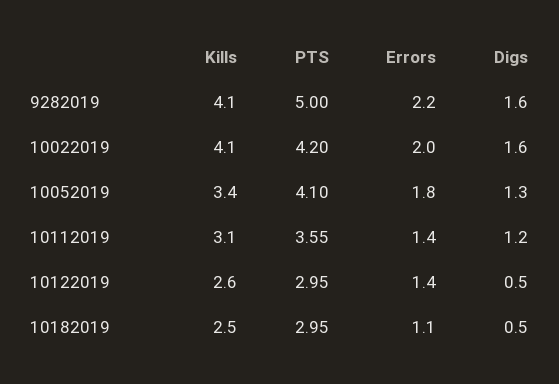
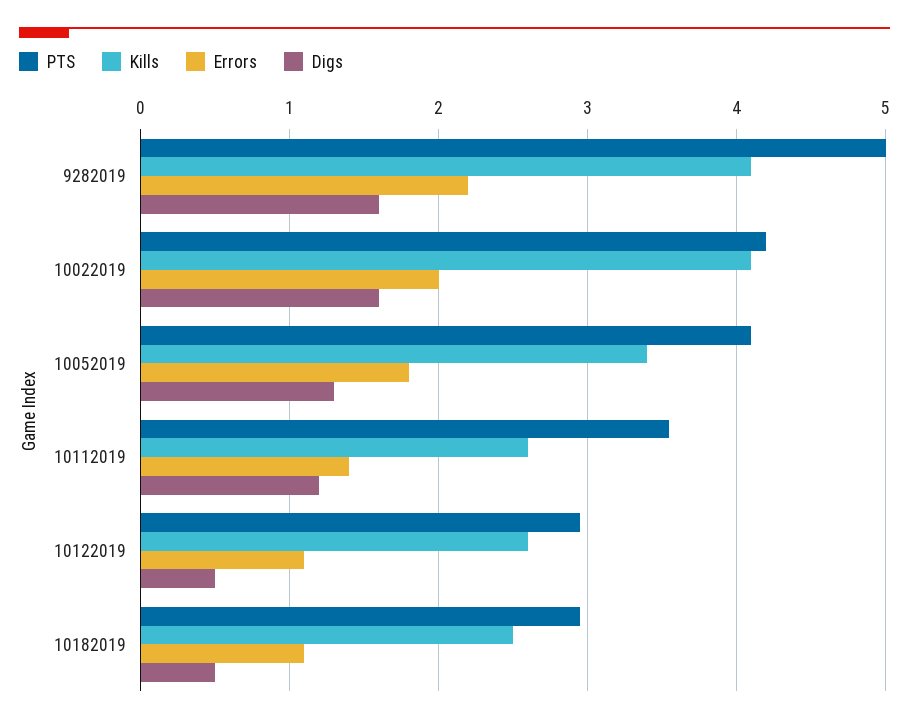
  {
    "Kills": {
      "9282019": 4.1,
      "10022019": 4.1,
      "10052019": 3.4,
-     "10112019": 3.1,
+     "10112019": 2.6,
      "10122019": 2.6,
      "10182019": 2.5
    },
    "PTS": {
      "9282019": 5,
      "10022019": 4.2,
      "10052019": 4.1,
      "10112019": 3.55,
      "10122019": 2.95,
      "10182019": 2.95
    },
    "Errors": {
      "9282019": 2.2,
      "10022019": 2,
      "10052019": 1.8,
      "10112019": 1.4,
-     "10122019": 1.4,
+     "10122019": 1.1,
      "10182019": 1.1
    },
    "Digs": {
      "9282019": 1.6,
      "10022019": 1.6,
      "10052019": 1.3,
      "10112019": 1.2,
      "10122019": 0.5,
      "10182019": 0.5
    }
  }

